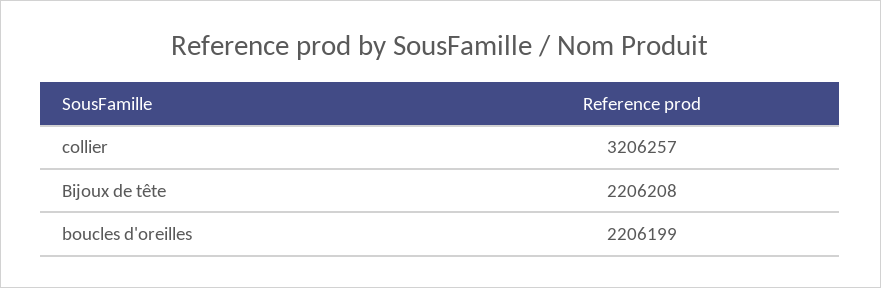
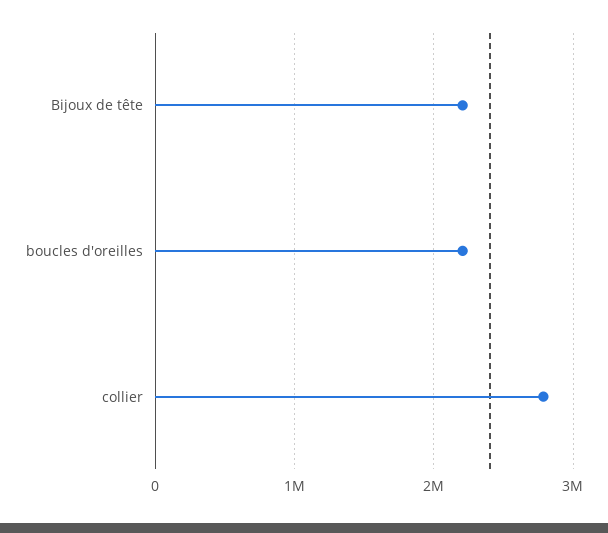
  {
-   "collier": 3206257,
+   "collier": 2800000,
    "Bijoux de tête": 2206208,
    "boucles d'oreilles": 2206199
  }

